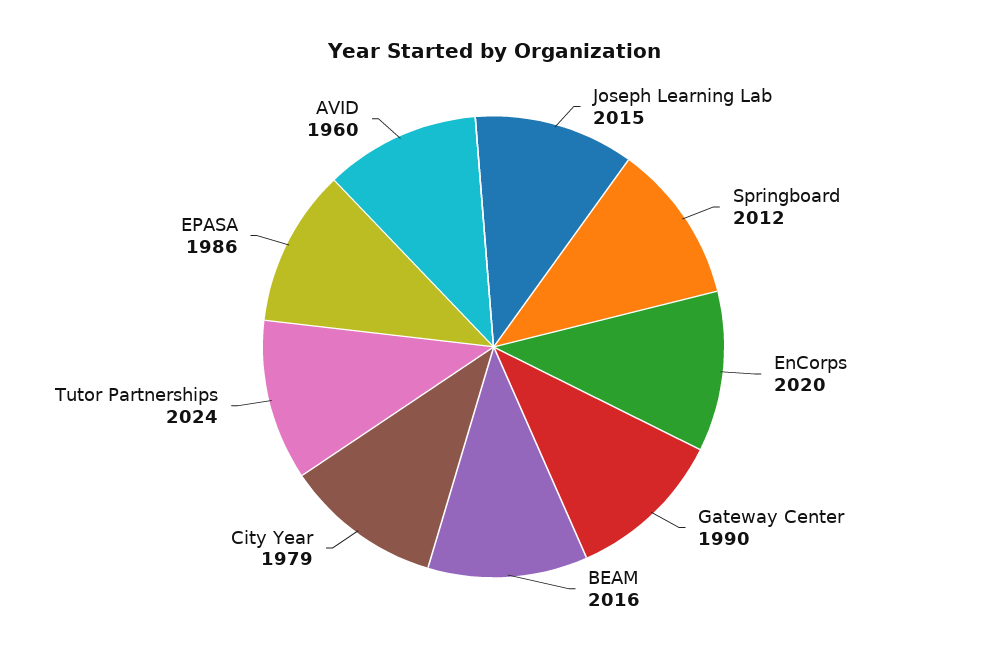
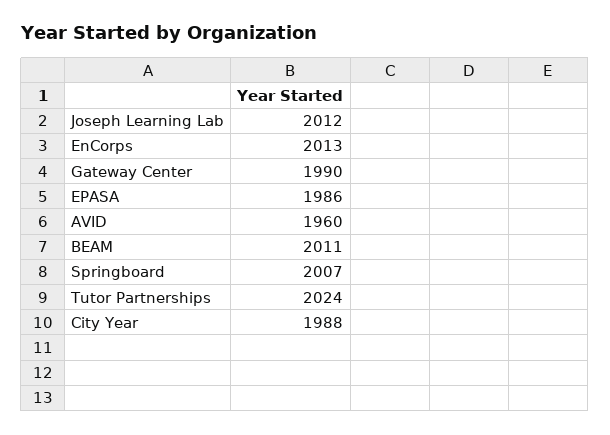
  {
-   "Joseph Learning Lab": 2015,
+   "Joseph Learning Lab": 2012,
-   "Springboard": 2012,
+   "Springboard": 2007,
-   "EnCorps": 2020,
+   "EnCorps": 2013,
    "Gateway Center": 1990,
-   "BEAM": 2016,
+   "BEAM": 2011,
-   "City Year": 1979,
+   "City Year": 1988,
    "Tutor Partnerships": 2024,
    "EPASA": 1986,
    "AVID": 1960
  }

